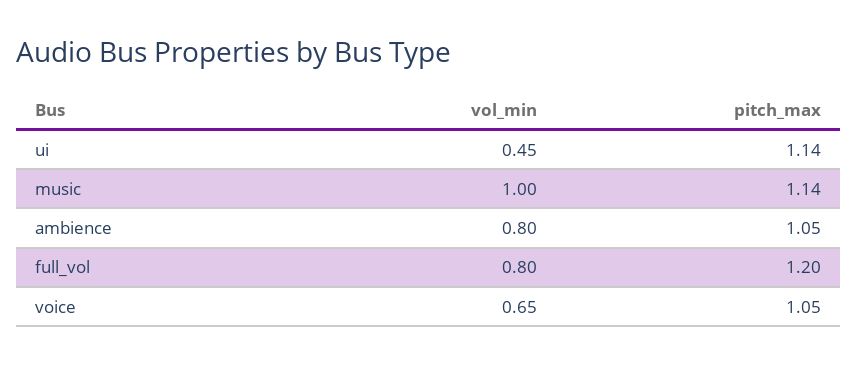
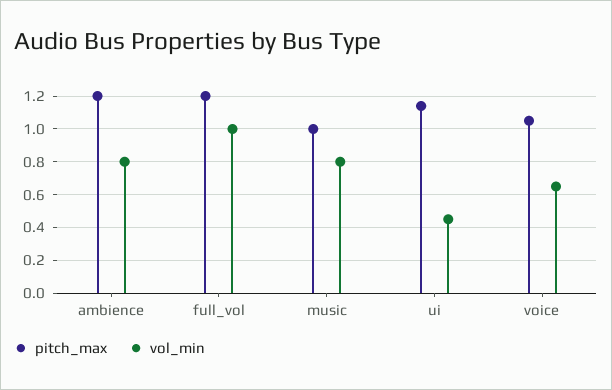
  {
    "vol_min": {
      "ui": 0.45,
-     "music": 1,
+     "music": 0.8,
      "ambience": 0.8,
-     "full_vol": 0.8,
+     "full_vol": 1,
      "voice": 0.65
    },
    "pitch_max": {
      "ui": 1.14,
-     "music": 1.14,
+     "music": 1,
-     "ambience": 1.05,
+     "ambience": 1.2,
      "full_vol": 1.2,
      "voice": 1.05
    }
  }

